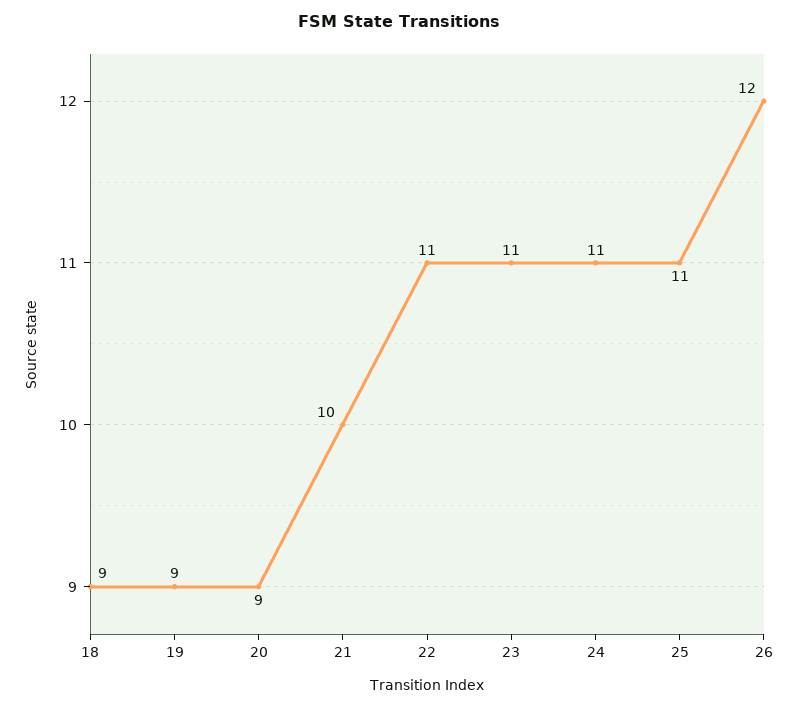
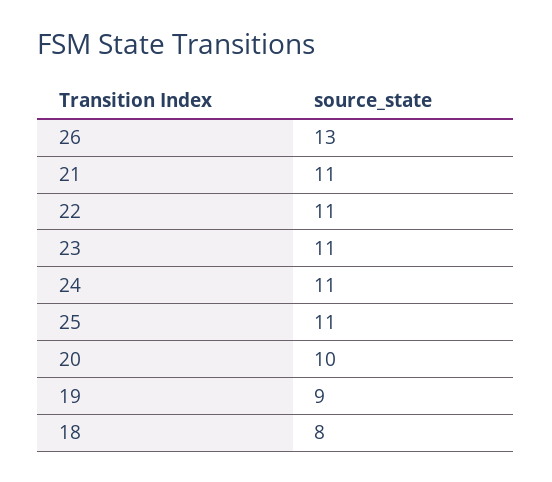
  {
-   "18": 9,
+   "18": 8,
    "19": 9,
-   "20": 9,
+   "20": 10,
-   "21": 10,
+   "21": 11,
    "22": 11,
    "23": 11,
    "24": 11,
    "25": 11,
-   "26": 12
+   "26": 13
  }

